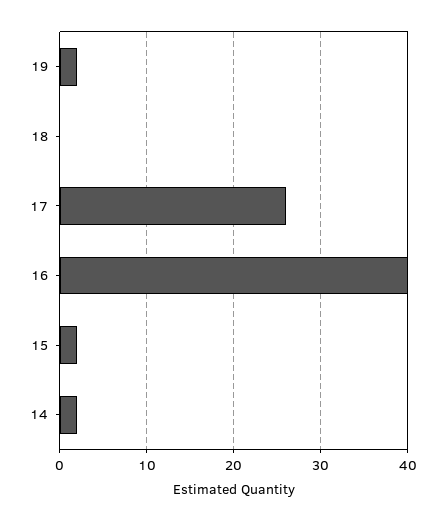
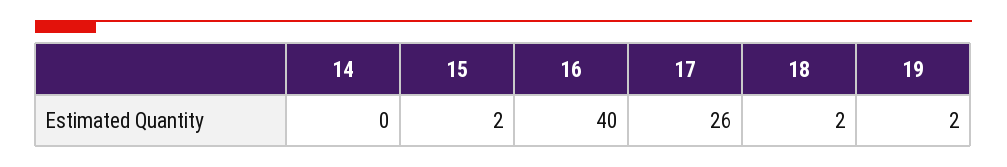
  {
    "19": 2,
-   "18": 0,
+   "18": 2,
    "17": 26,
    "16": 40,
    "15": 2,
-   "14": 2
+   "14": 0
  }

